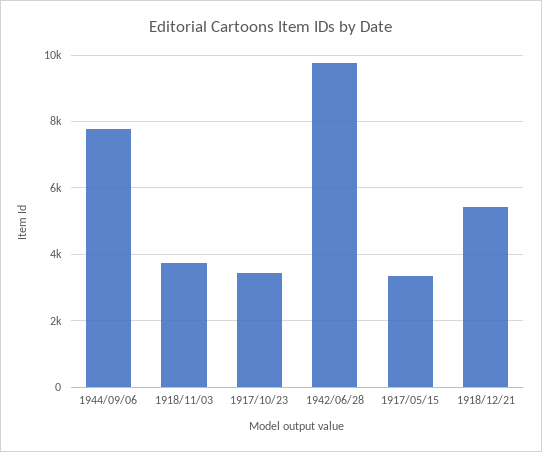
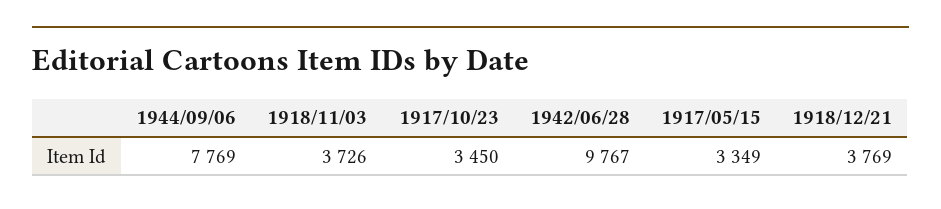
  {
    "1944/09/06": 7769,
    "1918/11/03": 3726,
    "1917/10/23": 3450,
    "1942/06/28": 9767,
    "1917/05/15": 3349,
-   "1918/12/21": 5400
+   "1918/12/21": 3769
  }

